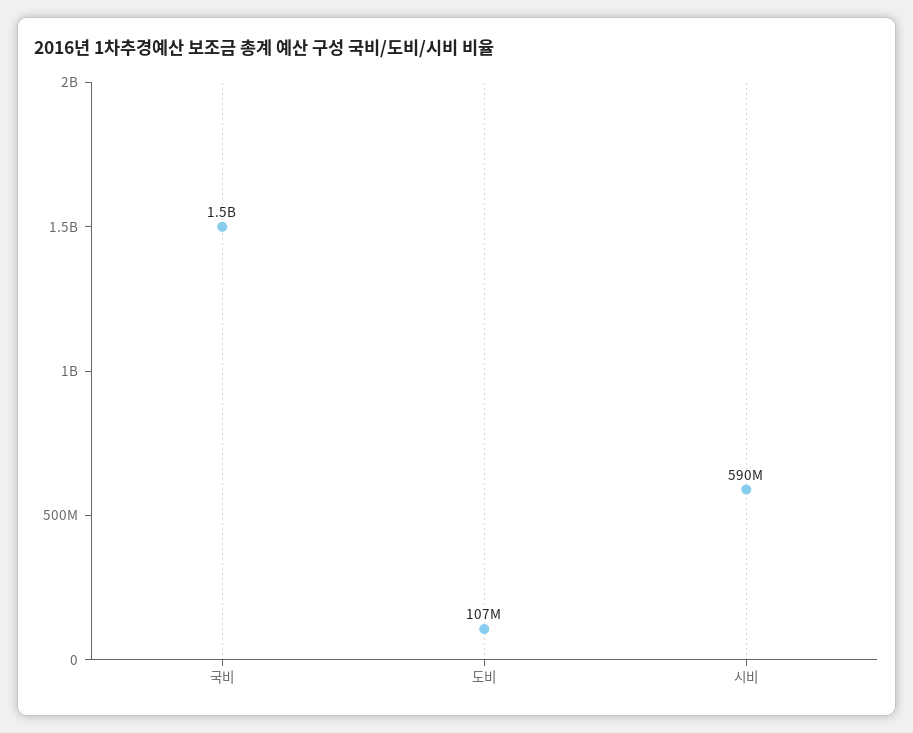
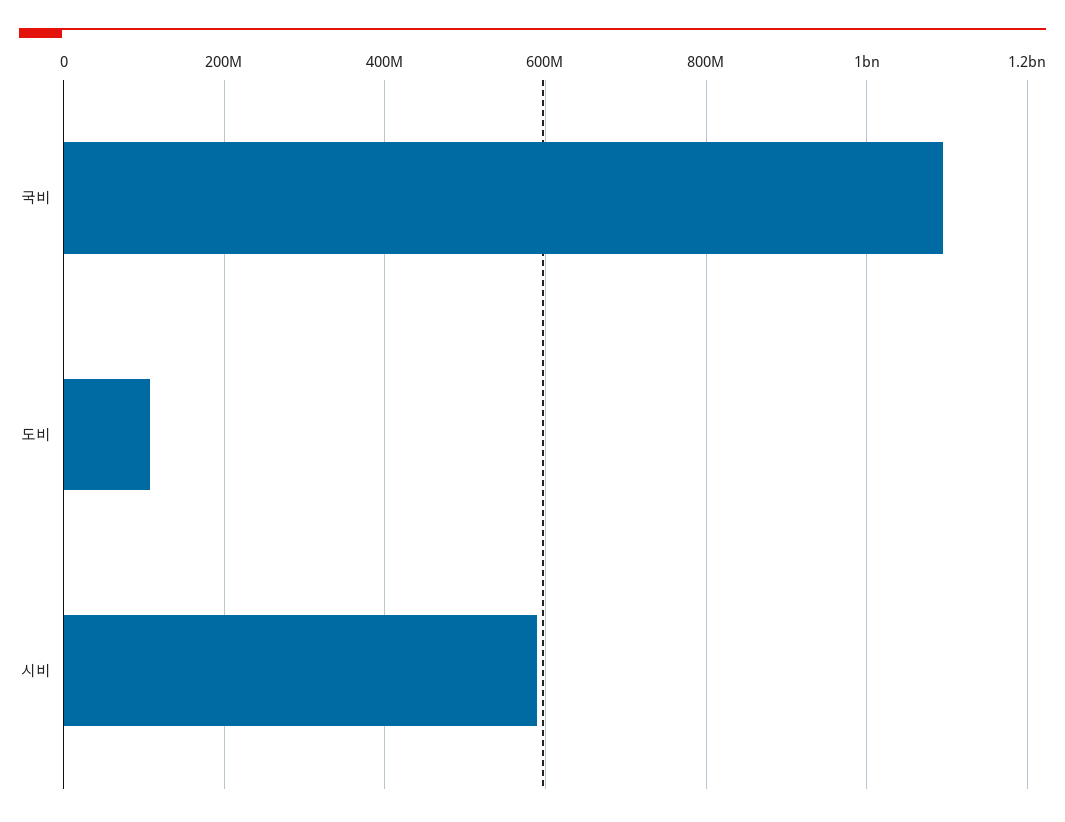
  {
-   "국비": 1500000000,
+   "국비": 1100000000,
    "도비": 107000000,
    "시비": 590000000
  }

